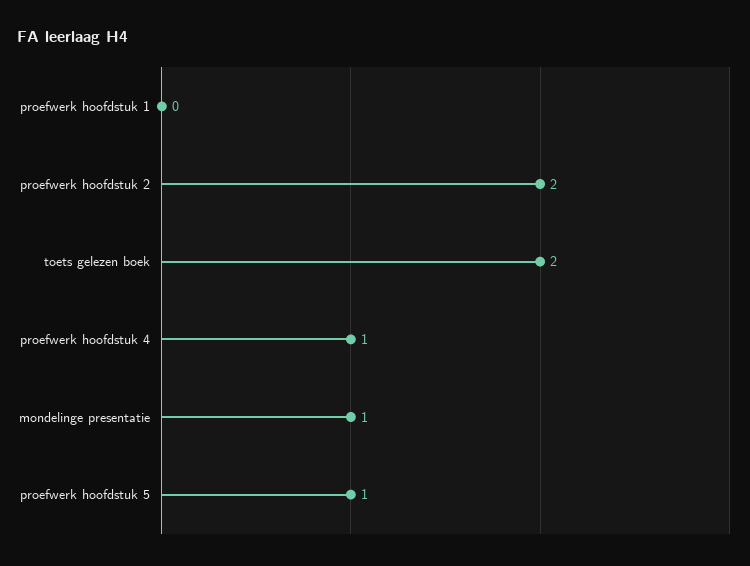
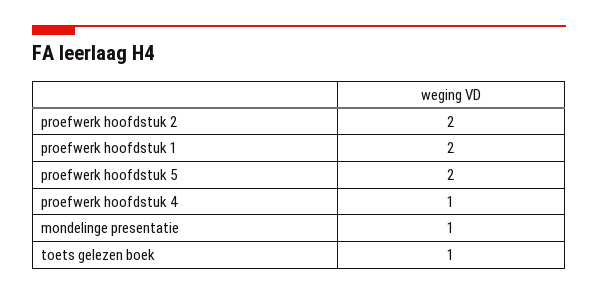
  {
-   "proefwerk hoofdstuk 1": 0,
+   "proefwerk hoofdstuk 1": 2,
    "proefwerk hoofdstuk 2": 2,
-   "toets gelezen boek": 2,
+   "toets gelezen boek": 1,
    "proefwerk hoofdstuk 4": 1,
    "mondelinge presentatie": 1,
-   "proefwerk hoofdstuk 5": 1
+   "proefwerk hoofdstuk 5": 2
  }

